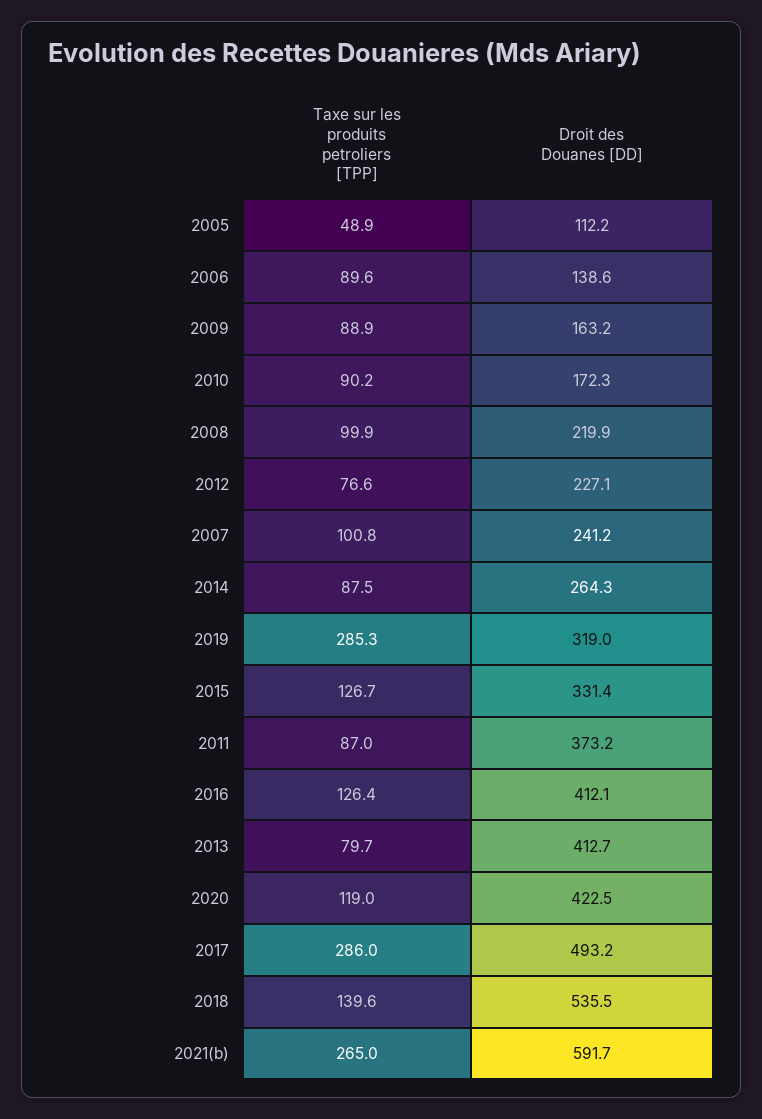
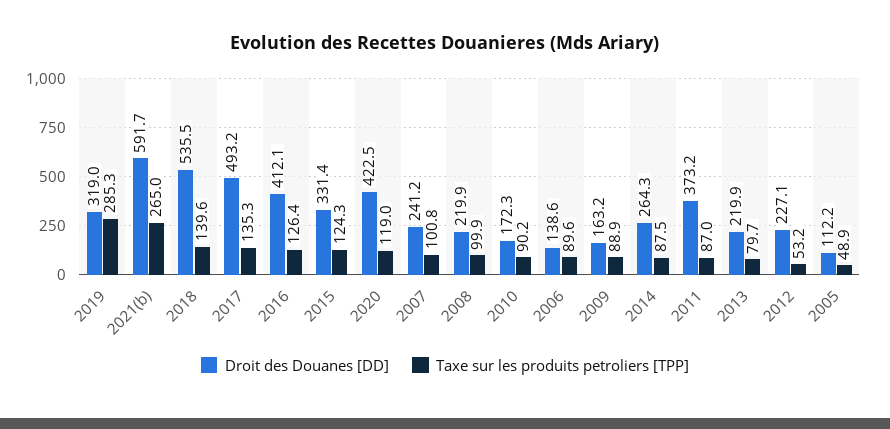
  {
    "Taxe sur les produits petroliers [TPP]": {
      "2005": 48.9,
      "2006": 89.6,
      "2009": 88.9,
      "2010": 90.2,
      "2008": 99.9,
-     "2012": 76.6,
+     "2012": 53.2,
      "2007": 100.8,
      "2014": 87.5,
      "2019": 285.3,
-     "2015": 126.7,
+     "2015": 124.3,
      "2011": 87,
      "2016": 126.4,
      "2013": 79.7,
      "2020": 119,
-     "2017": 286,
+     "2017": 135.3,
      "2018": 139.6,
      "2021(b)": 265
    },
    "Droit des Douanes [DD]": {
      "2005": 112.2,
      "2006": 138.6,
      "2009": 163.2,
      "2010": 172.3,
      "2008": 219.9,
      "2012": 227.1,
      "2007": 241.2,
      "2014": 264.3,
      "2019": 319,
      "2015": 331.4,
      "2011": 373.2,
      "2016": 412.1,
-     "2013": 412.7,
+     "2013": 219.9,
      "2020": 422.5,
      "2017": 493.2,
      "2018": 535.5,
      "2021(b)": 591.7
    }
  }

